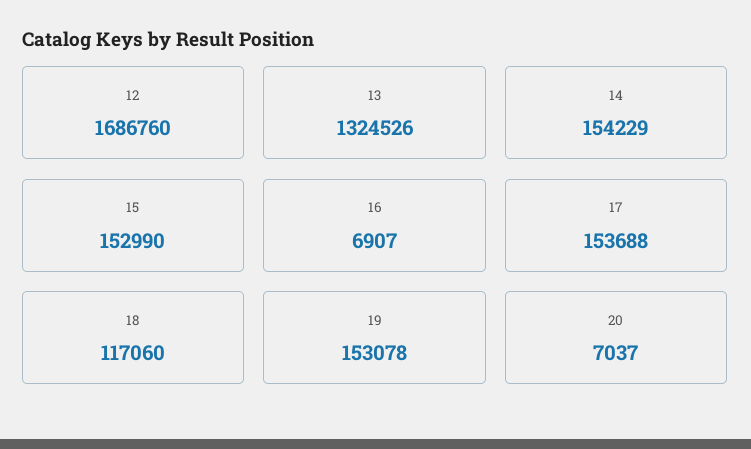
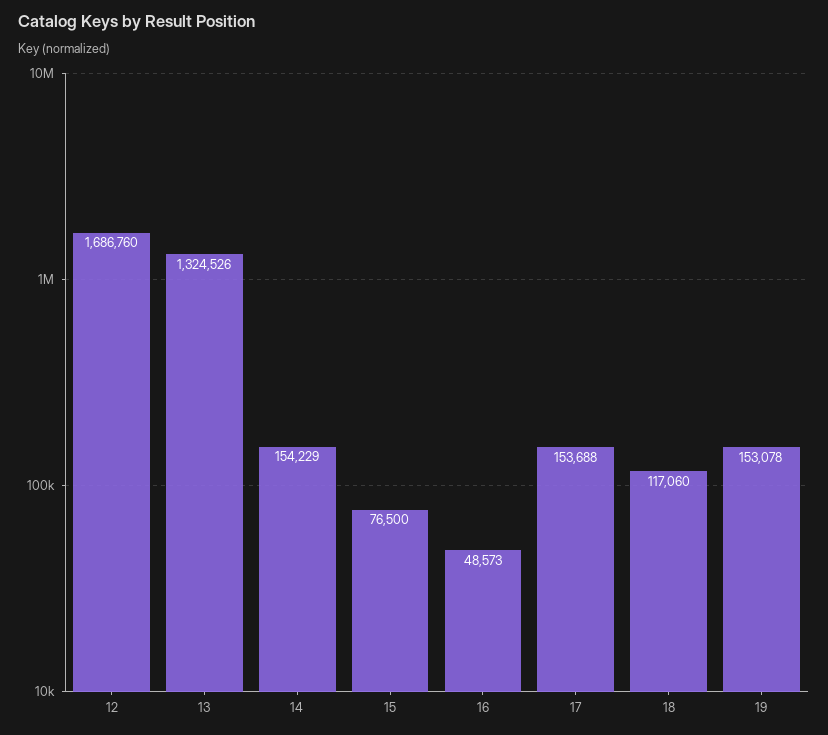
  {
    "12": 1686760,
    "13": 1324526,
    "14": 154229,
-   "15": 152990,
+   "15": 76500,
-   "16": 6907,
+   "16": 48573,
    "17": 153688,
    "18": 117060,
-   "19": 153078,
+   "19": 153078
-   "20": 7037
  }

